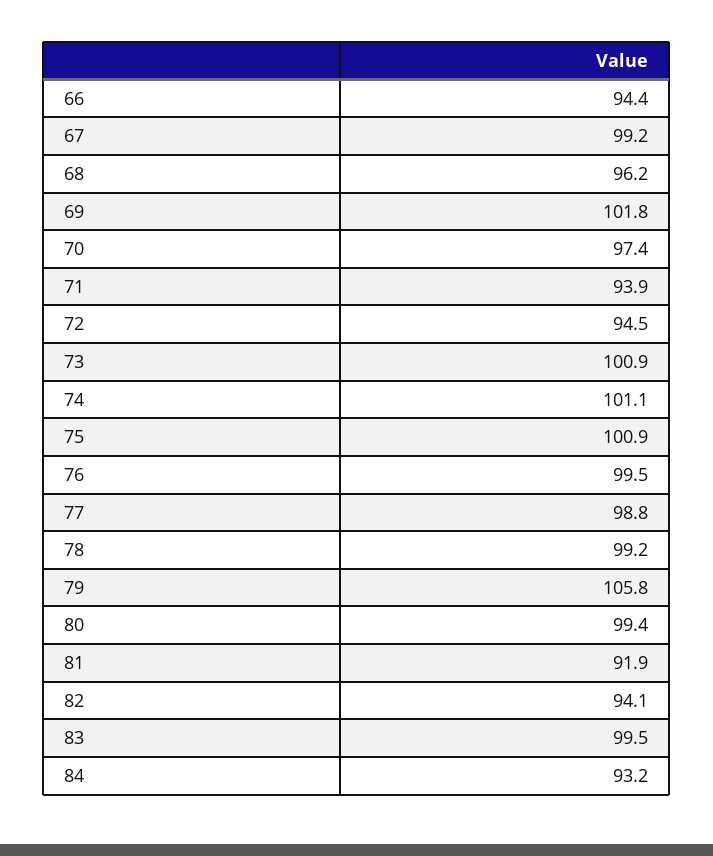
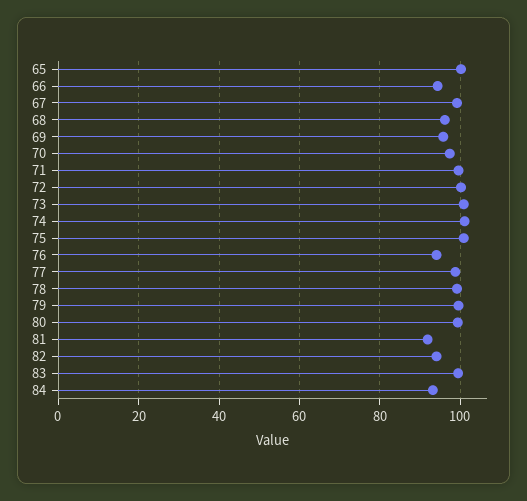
  {
    "66": 94.4,
    "67": 99.2,
    "68": 96.2,
-   "69": 101.8,
+   "69": 96,
    "70": 97.4,
-   "71": 93.9,
+   "71": 100,
-   "72": 94.5,
+   "72": 100,
    "73": 100.9,
    "74": 101.1,
    "75": 100.9,
-   "76": 99.5,
+   "76": 94,
    "77": 98.8,
    "78": 99.2,
-   "79": 105.8,
+   "79": 100,
    "80": 99.4,
    "81": 91.9,
    "82": 94.1,
    "83": 99.5,
-   "84": 93.2
+   "84": 93.2,
+   "65": 100
  }

